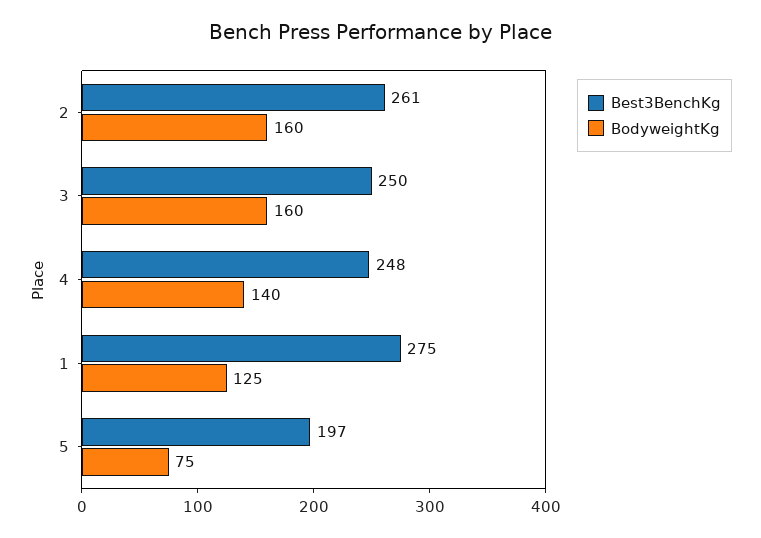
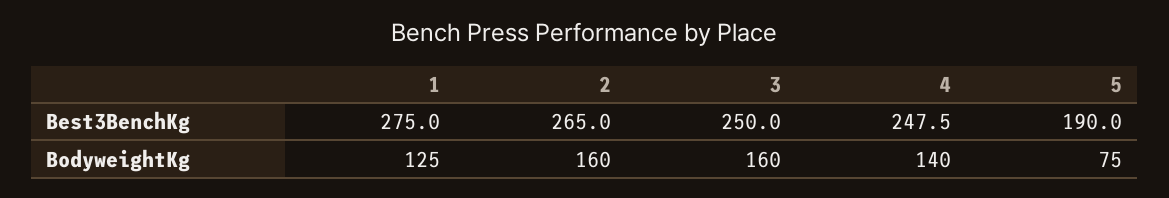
  {
    "Best3BenchKg": {
-     "2": 261,
+     "2": 265,
      "3": 250,
      "4": 247.5,
      "1": 275,
-     "5": 197
+     "5": 190
    },
    "BodyweightKg": {
      "2": 160,
      "3": 160,
      "4": 140,
      "1": 125,
      "5": 75
    }
  }

